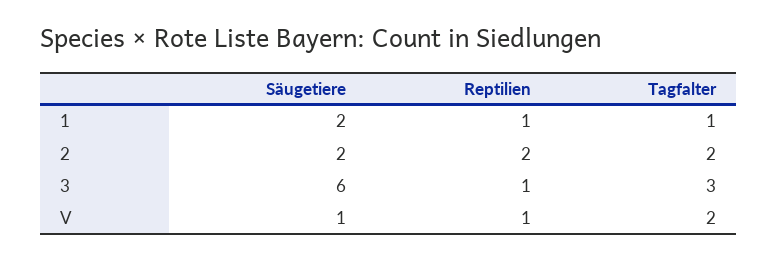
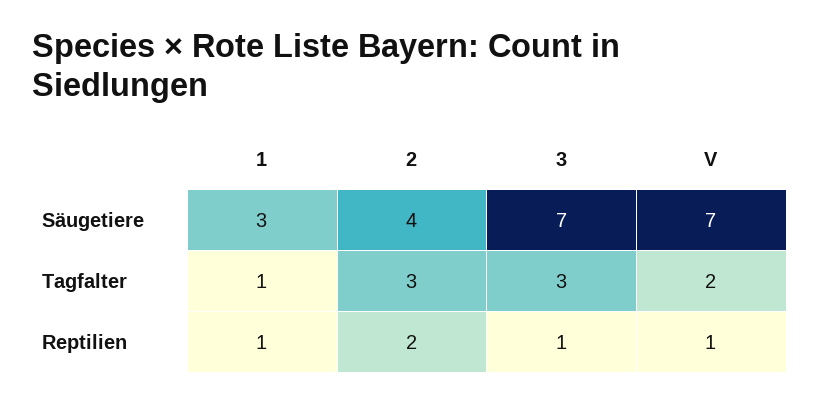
  {
    "Säugetiere": {
-     "1": 2,
+     "1": 3,
-     "2": 2,
+     "2": 4,
-     "3": 6,
+     "3": 7,
-     "V": 1
+     "V": 7
    },
    "Reptilien": {
      "1": 1,
      "2": 2,
      "3": 1,
      "V": 1
    },
    "Tagfalter": {
      "1": 1,
-     "2": 2,
+     "2": 3,
      "3": 3,
      "V": 2
    }
  }

